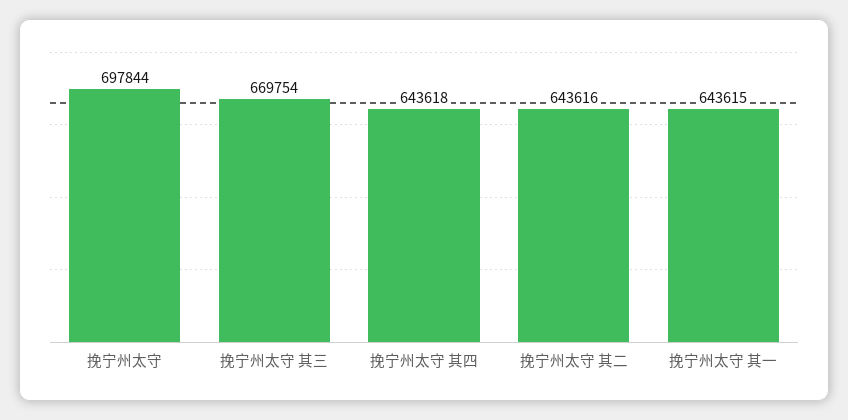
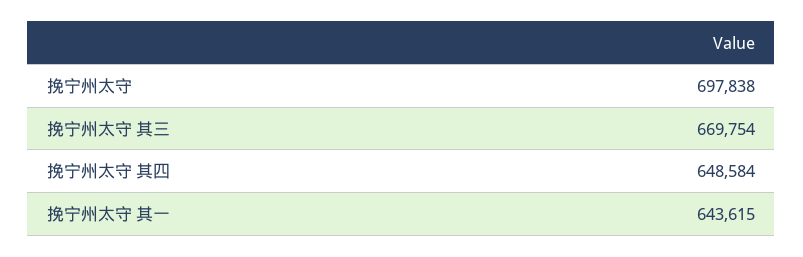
  {
-   "挽宁州太守": 697844,
+   "挽宁州太守": 697838,
    "挽宁州太守 其三": 669754,
-   "挽宁州太守 其四": 643618,
+   "挽宁州太守 其四": 648584,
-   "挽宁州太守 其二": 643616,
    "挽宁州太守 其一": 643615
  }

